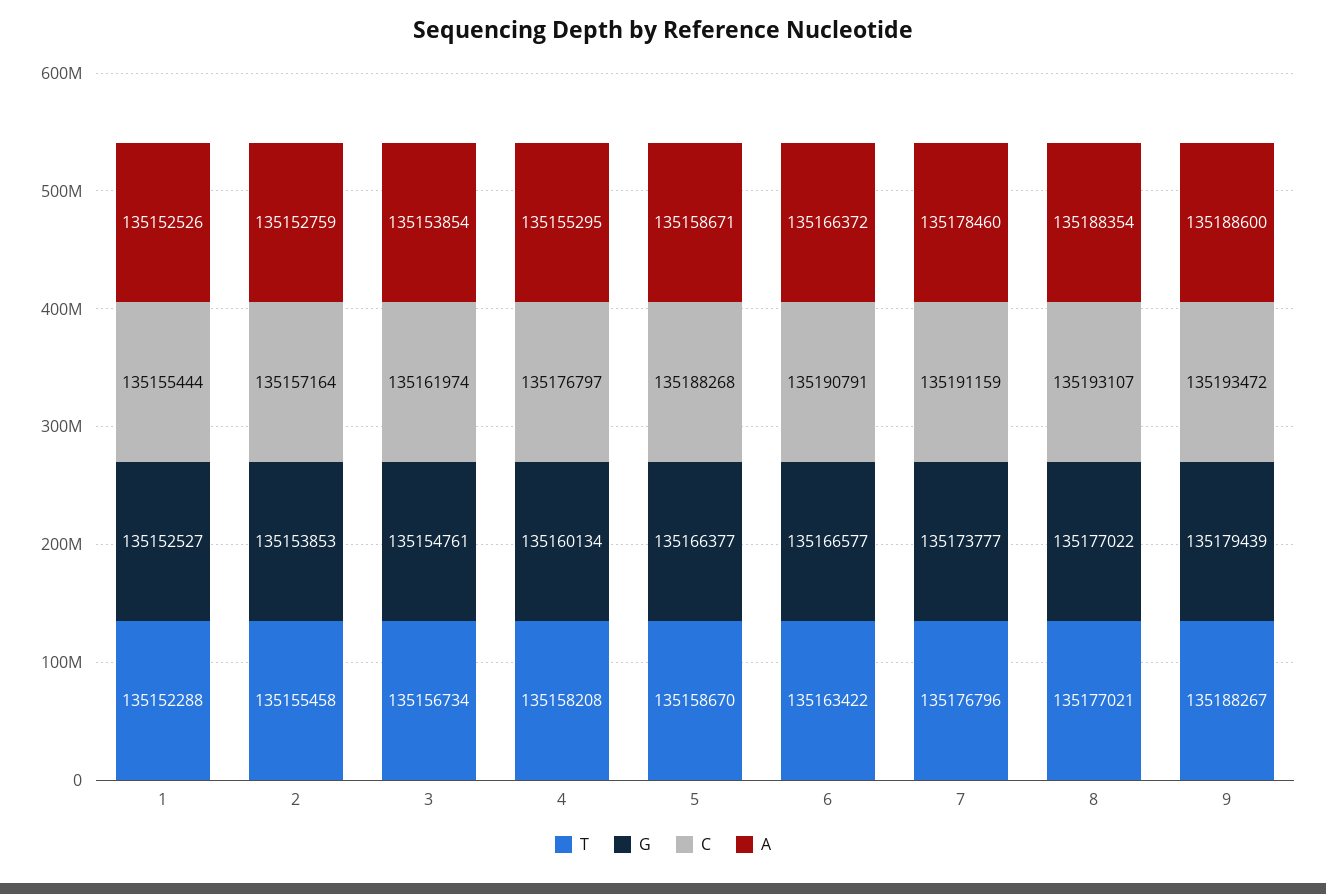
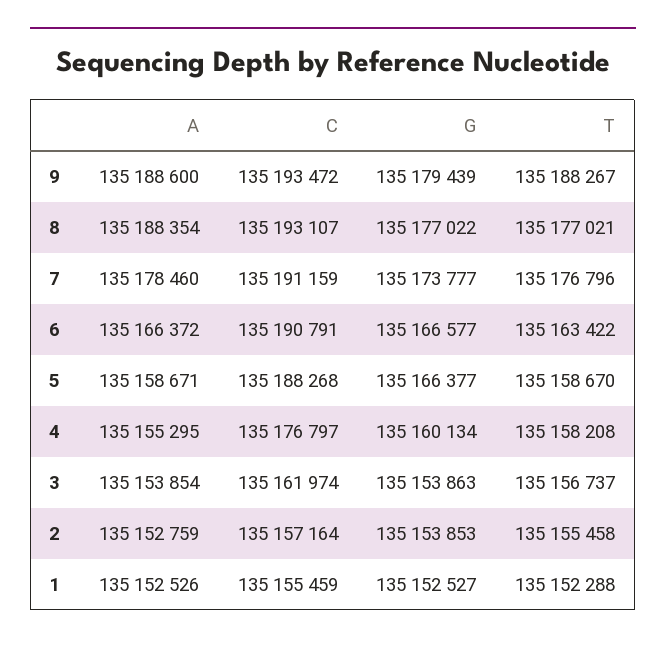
  {
    "T": {
      "1": 135152288,
      "2": 135155458,
-     "3": 135156734,
+     "3": 135156737,
      "4": 135158208,
      "5": 135158670,
      "6": 135163422,
      "7": 135176796,
      "8": 135177021,
      "9": 135188267
    },
    "G": {
      "1": 135152527,
      "2": 135153853,
-     "3": 135154761,
+     "3": 135153863,
      "4": 135160134,
      "5": 135166377,
      "6": 135166577,
      "7": 135173777,
      "8": 135177022,
      "9": 135179439
    },
    "C": {
-     "1": 135155444,
+     "1": 135155459,
      "2": 135157164,
      "3": 135161974,
      "4": 135176797,
      "5": 135188268,
      "6": 135190791,
      "7": 135191159,
      "8": 135193107,
      "9": 135193472
    },
    "A": {
      "1": 135152526,
      "2": 135152759,
      "3": 135153854,
      "4": 135155295,
      "5": 135158671,
      "6": 135166372,
      "7": 135178460,
      "8": 135188354,
      "9": 135188600
    }
  }

